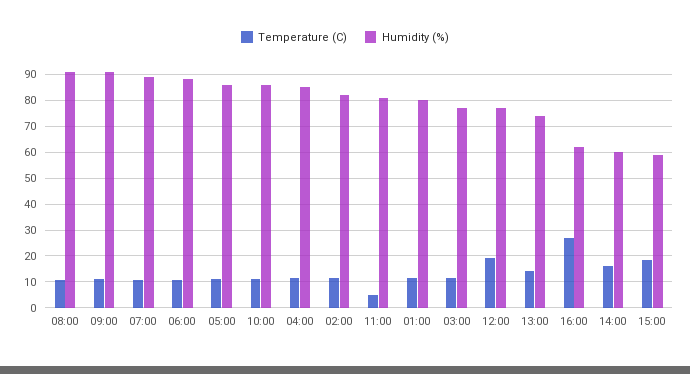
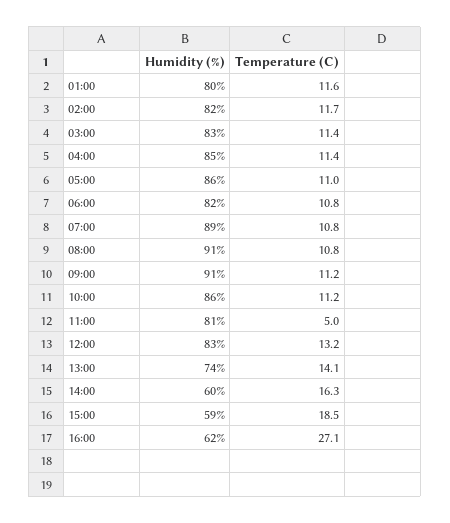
  {
    "Temperature (C)": {
      "08:00": 10.8,
      "09:00": 11.2,
      "07:00": 10.8,
      "06:00": 10.8,
      "05:00": 11,
      "10:00": 11.2,
      "04:00": 11.4,
      "02:00": 11.7,
      "11:00": 5,
      "01:00": 11.6,
      "03:00": 11.4,
-     "12:00": 20,
+     "12:00": 13.2,
      "13:00": 14.1,
      "16:00": 27.1,
      "14:00": 16.3,
      "15:00": 18.5
    },
    "Humidity (%)": {
      "08:00": 91,
      "09:00": 91,
      "07:00": 89,
-     "06:00": 87.5,
+     "06:00": 82,
      "05:00": 86,
      "10:00": 86,
      "04:00": 85,
      "02:00": 82,
      "11:00": 81,
      "01:00": 80,
-     "03:00": 77.5,
+     "03:00": 83,
-     "12:00": 77.5,
+     "12:00": 83,
      "13:00": 74,
      "16:00": 62,
      "14:00": 60,
      "15:00": 59
    }
  }

